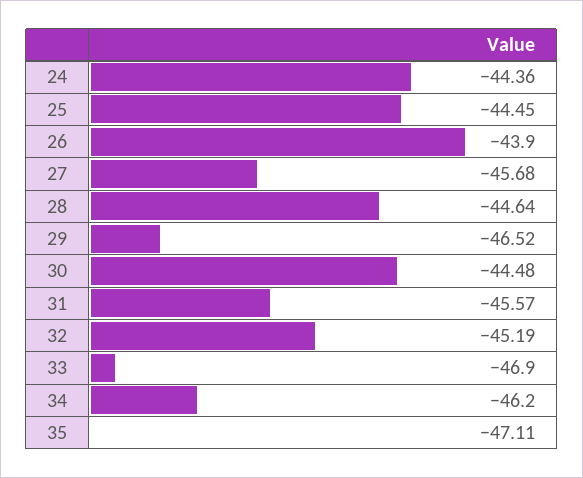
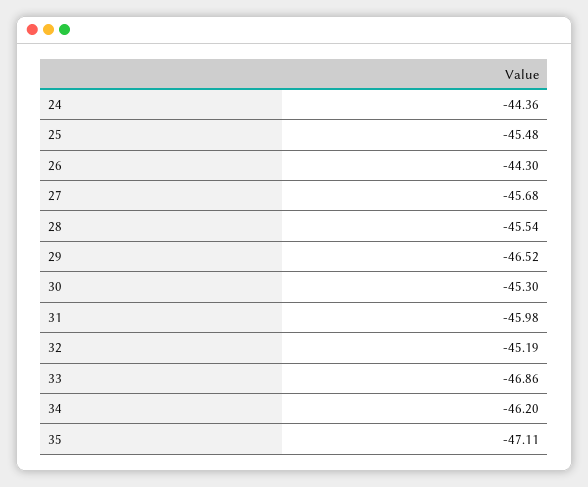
  {
    "24": -44.36,
-   "25": -44.45,
+   "25": -45.48,
-   "26": -43.9,
+   "26": -44.3,
    "27": -45.68,
-   "28": -44.64,
+   "28": -45.54,
    "29": -46.52,
-   "30": -44.48,
+   "30": -45.3,
-   "31": -45.57,
+   "31": -45.98,
    "32": -45.19,
-   "33": -46.9,
+   "33": -46.86,
    "34": -46.2,
    "35": -47.11
  }

